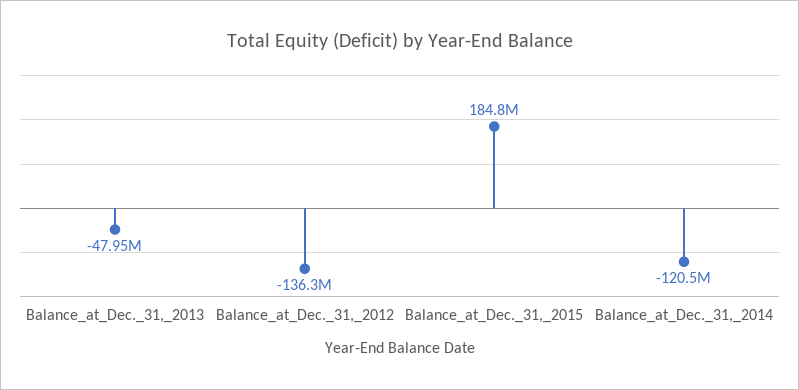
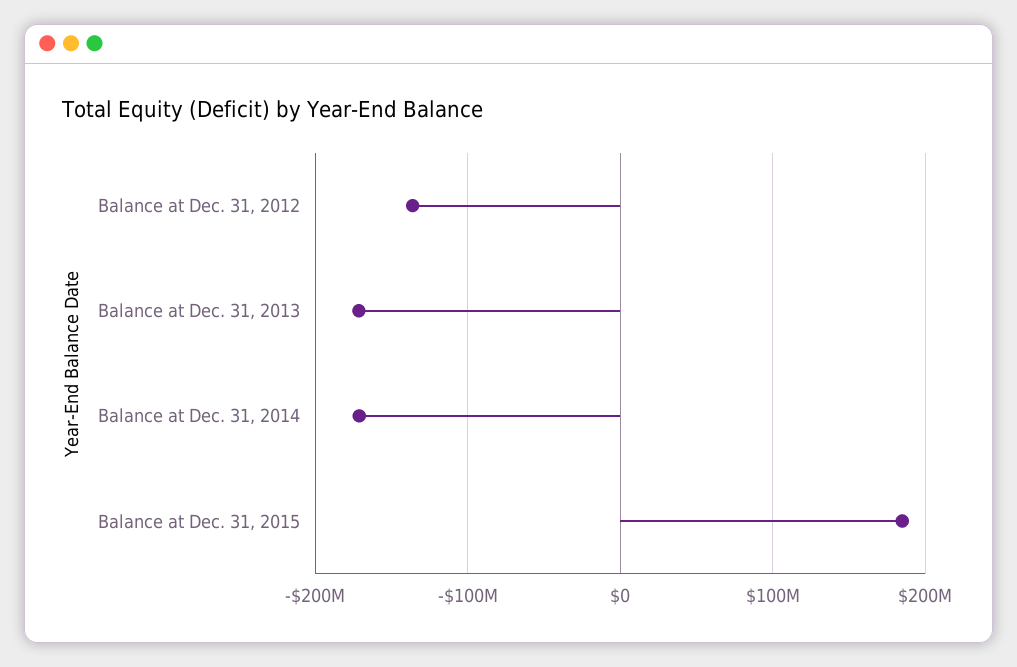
  {
-   "Balance_at_Dec._31,_2013": -47950000,
+   "Balance_at_Dec._31,_2013": -170000000,
    "Balance_at_Dec._31,_2012": -136300000,
    "Balance_at_Dec._31,_2015": 184800000,
-   "Balance_at_Dec._31,_2014": -120500000
+   "Balance_at_Dec._31,_2014": -170000000
  }

